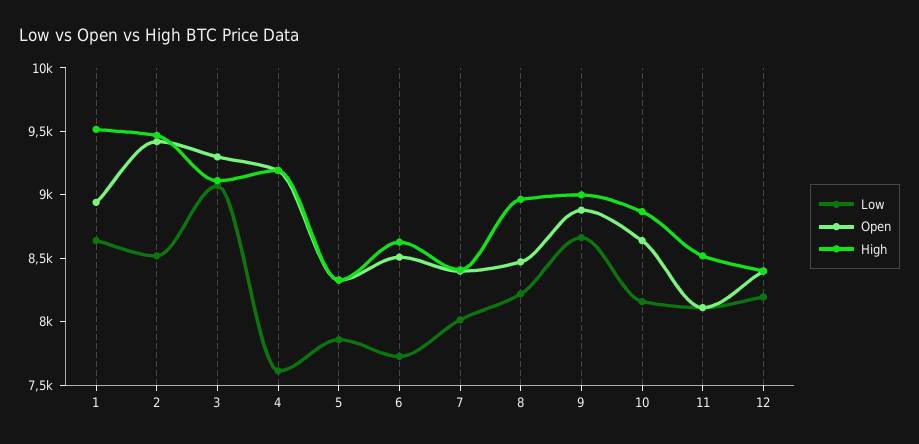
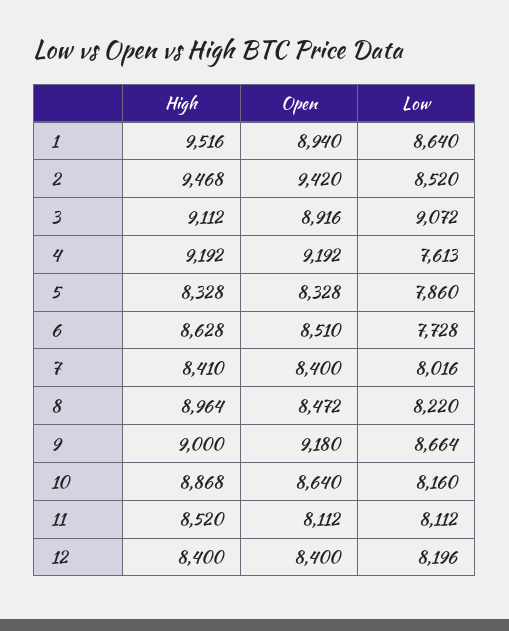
  {
    "Low": {
      "1": 8640,
      "2": 8520,
      "3": 9072,
      "4": 7613,
      "5": 7860,
      "6": 7728,
      "7": 8016,
      "8": 8220,
      "9": 8664,
      "10": 8160,
      "11": 8112,
      "12": 8196
    },
    "Open": {
      "1": 8940,
      "2": 9420,
-     "3": 9300,
+     "3": 8916,
      "4": 9192,
      "5": 8328,
      "6": 8510,
      "7": 8400,
      "8": 8472,
-     "9": 8900,
+     "9": 9180,
      "10": 8640,
      "11": 8112,
      "12": 8400
    },
    "High": {
      "1": 9516,
      "2": 9468,
      "3": 9112,
      "4": 9192,
      "5": 8328,
      "6": 8628,
      "7": 8410,
      "8": 8964,
      "9": 9000,
      "10": 8868,
      "11": 8520,
      "12": 8400
    }
  }

